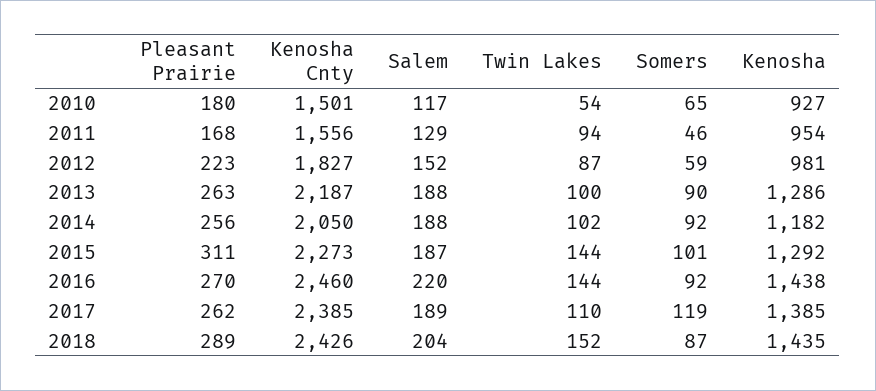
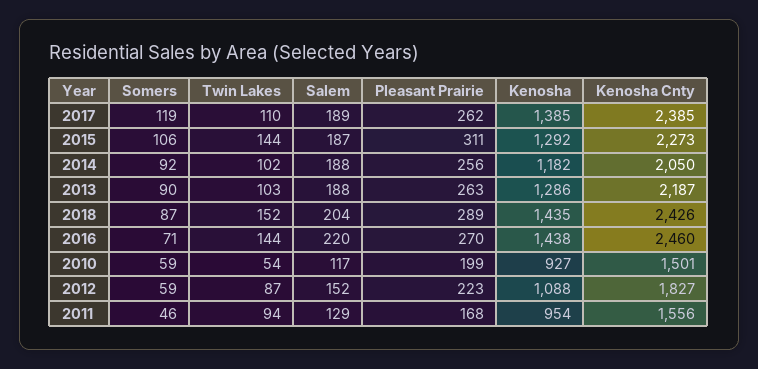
  {
    "Pleasant Prairie": {
-     "2010": 180,
+     "2010": 199,
      "2011": 168,
      "2012": 223,
      "2013": 263,
      "2014": 256,
      "2015": 311,
      "2016": 270,
      "2017": 262,
      "2018": 289
    },
    "Kenosha Cnty": {
      "2010": 1501,
      "2011": 1556,
      "2012": 1827,
      "2013": 2187,
      "2014": 2050,
      "2015": 2273,
      "2016": 2460,
      "2017": 2385,
      "2018": 2426
    },
    "Salem": {
      "2010": 117,
      "2011": 129,
      "2012": 152,
      "2013": 188,
      "2014": 188,
      "2015": 187,
      "2016": 220,
      "2017": 189,
      "2018": 204
    },
    "Twin Lakes": {
      "2010": 54,
      "2011": 94,
      "2012": 87,
-     "2013": 100,
+     "2013": 103,
      "2014": 102,
      "2015": 144,
      "2016": 144,
      "2017": 110,
      "2018": 152
    },
    "Somers": {
-     "2010": 65,
+     "2010": 59,
      "2011": 46,
      "2012": 59,
      "2013": 90,
      "2014": 92,
-     "2015": 101,
+     "2015": 106,
-     "2016": 92,
+     "2016": 71,
      "2017": 119,
      "2018": 87
    },
    "Kenosha": {
      "2010": 927,
      "2011": 954,
-     "2012": 981,
+     "2012": 1088,
      "2013": 1286,
      "2014": 1182,
      "2015": 1292,
      "2016": 1438,
      "2017": 1385,
      "2018": 1435
    }
  }

